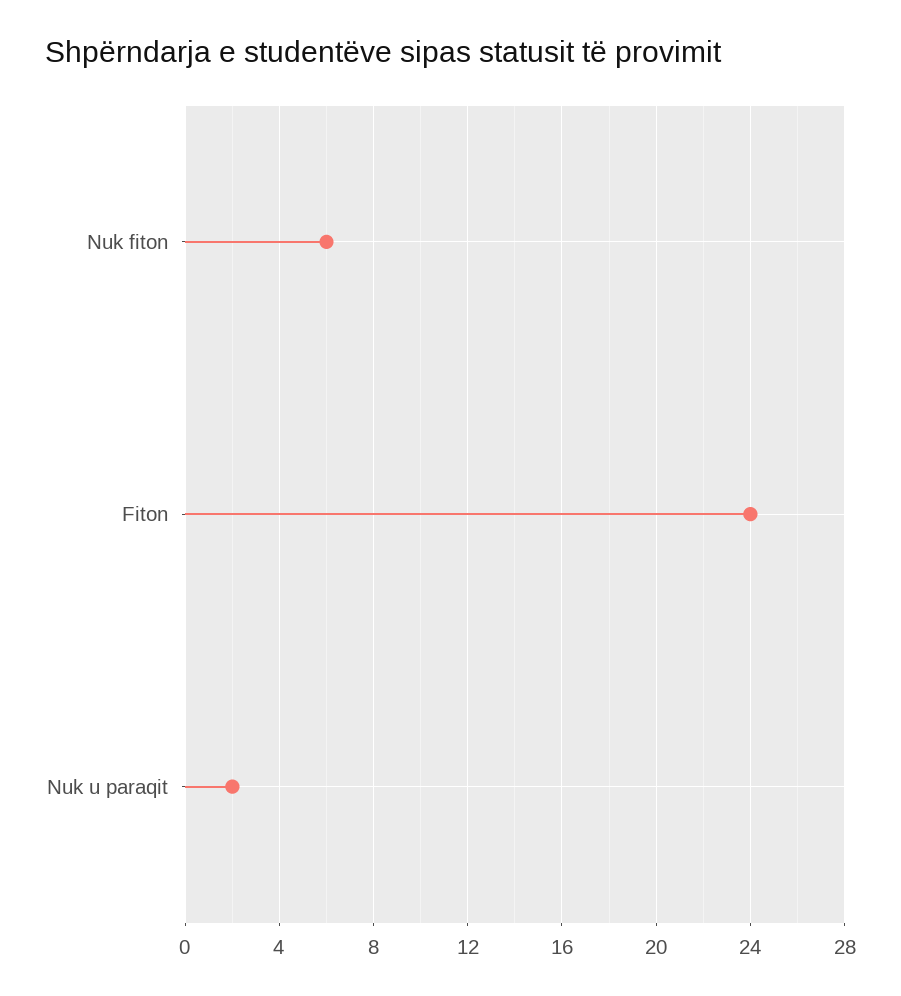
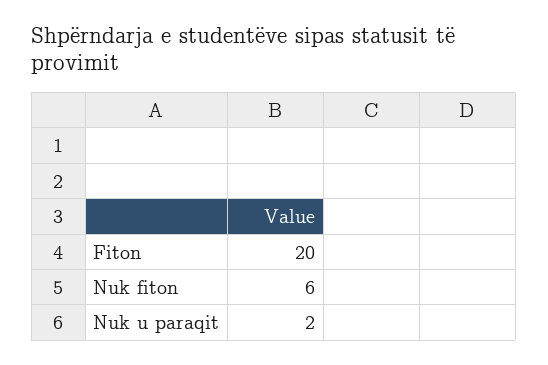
  {
    "Nuk fiton": 6,
-   "Fiton": 24,
+   "Fiton": 20,
    "Nuk u paraqit": 2
  }

